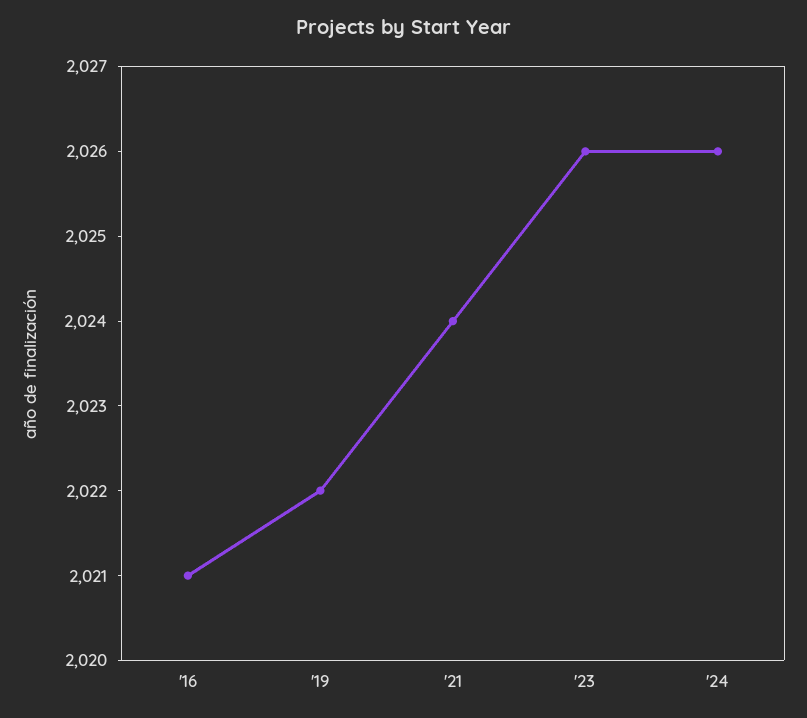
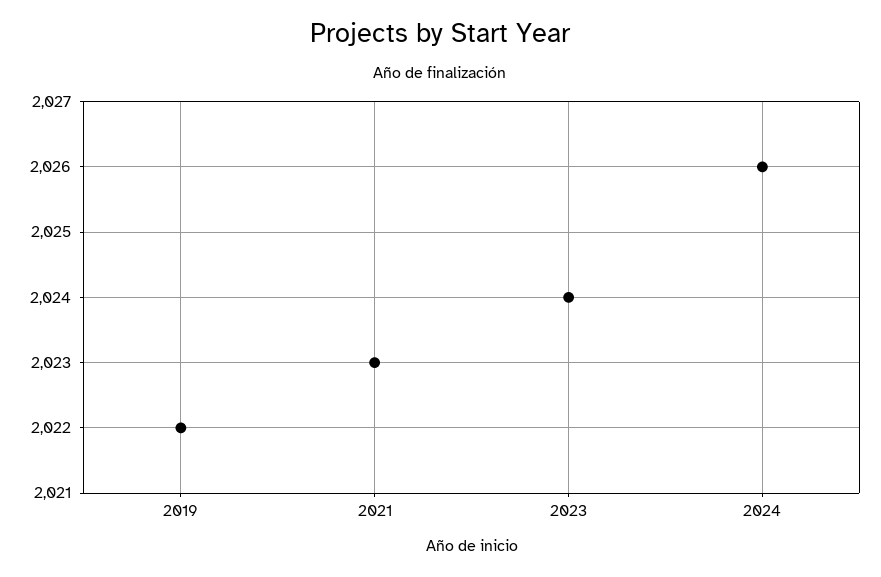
  {
-   "'16": 2021,
    "'19": 2022,
-   "'21": 2024,
+   "'21": 2023,
-   "'23": 2026,
+   "'23": 2024,
    "'24": 2026
  }

